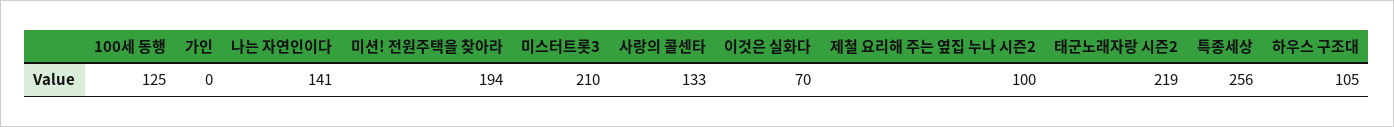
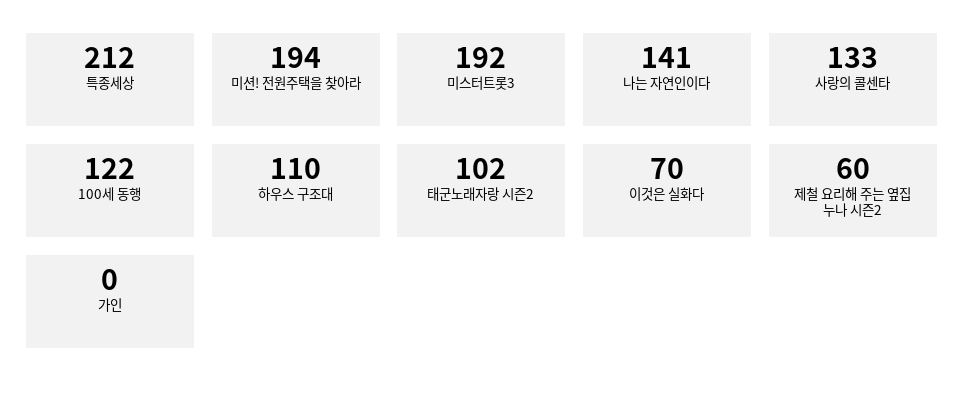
  {
-   "100세 동행": 125,
+   "100세 동행": 122,
    "가인": 0,
    "나는 자연인이다": 141,
    "미션! 전원주택을 찾아라": 194,
-   "미스터트롯3": 210,
+   "미스터트롯3": 192,
    "사랑의 콜센타": 133,
    "이것은 실화다": 70,
-   "제철 요리해 주는 옆집 누나 시즌2": 100,
+   "제철 요리해 주는 옆집 누나 시즌2": 60,
-   "태군노래자랑 시즌2": 219,
+   "태군노래자랑 시즌2": 102,
-   "특종세상": 256,
+   "특종세상": 212,
-   "하우스 구조대": 105
+   "하우스 구조대": 110
  }

